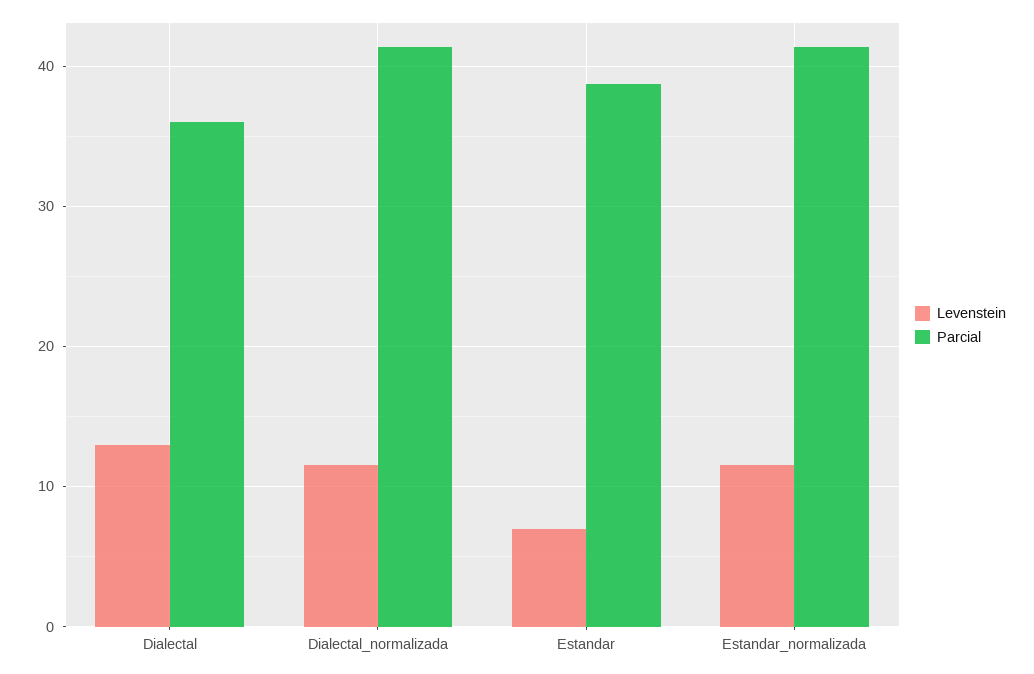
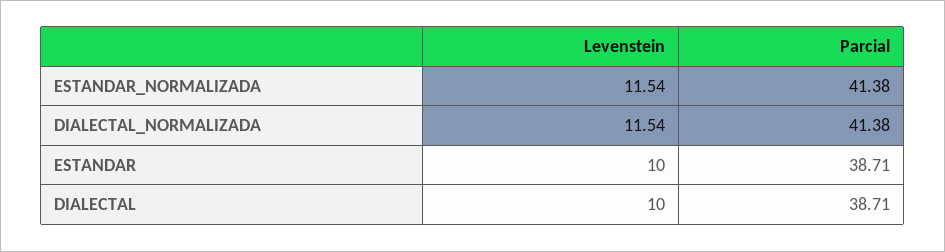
  {
    "Levenstein": {
-     "Dialectal": 13,
+     "Dialectal": 10,
      "Dialectal_normalizada": 11.54,
-     "Estandar": 7,
+     "Estandar": 10,
      "Estandar_normalizada": 11.54
    },
    "Parcial": {
-     "Dialectal": 36,
+     "Dialectal": 38.71,
      "Dialectal_normalizada": 41.38,
      "Estandar": 38.71,
      "Estandar_normalizada": 41.38
    }
  }

